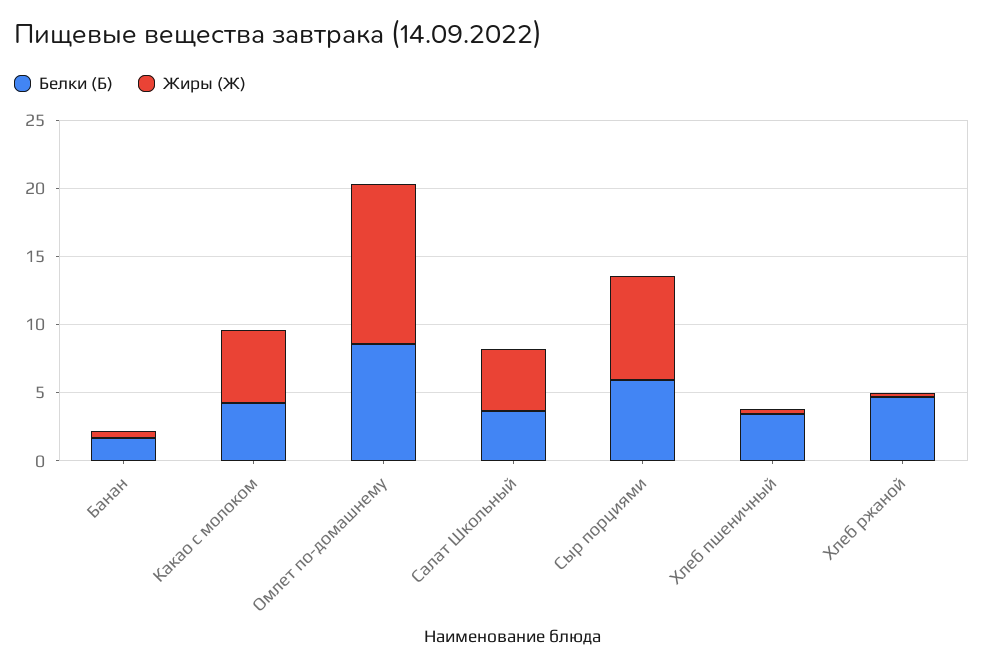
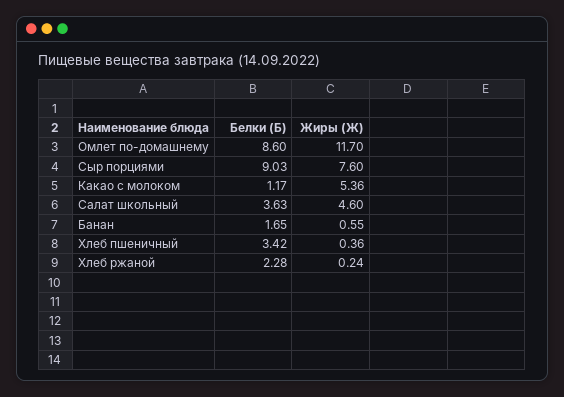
  {
    "Белки (Б)": {
      "Банан": 1.65,
-     "Какао с молоком": 4,
+     "Какао с молоком": 1.17,
      "Омлет по-домашнему": 8.6,
      "Салат Школьный": 3.63,
-     "Сыр порциями": 6,
+     "Сыр порциями": 9.03,
      "Хлеб пшеничный": 3.42,
-     "Хлеб ржаной": 5
+     "Хлеб ржаной": 2.28
    },
    "Жиры (Ж)": {
      "Банан": 0.55,
      "Какао с молоком": 5.36,
      "Омлет по-домашнему": 11.7,
      "Салат Школьный": 4.6,
      "Сыр порциями": 7.6,
      "Хлеб пшеничный": 0.36,
      "Хлеб ржаной": 0.24
    }
  }

